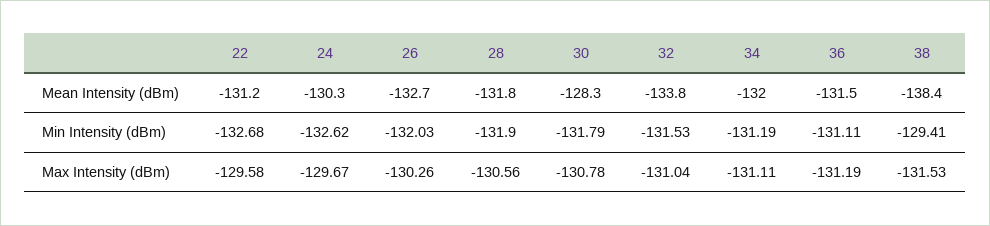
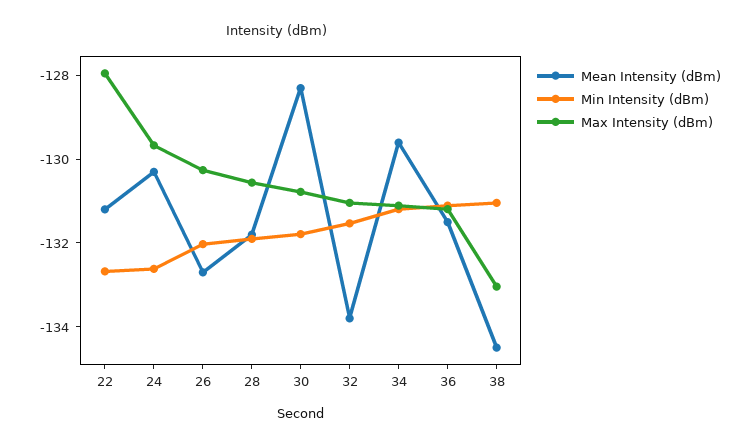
  {
    "Mean Intensity (dBm)": {
      "22": -131.2,
      "24": -130.3,
      "26": -132.7,
      "28": -131.8,
      "30": -128.3,
      "32": -133.8,
-     "34": -132,
+     "34": -129.5,
      "36": -131.5,
-     "38": -138.4
+     "38": -134.5
    },
    "Min Intensity (dBm)": {
      "22": -132.68,
      "24": -132.62,
      "26": -132.03,
      "28": -131.9,
      "30": -131.79,
      "32": -131.53,
      "34": -131.19,
      "36": -131.11,
-     "38": -129.41
+     "38": -131
    },
    "Max Intensity (dBm)": {
-     "22": -129.58,
+     "22": -128,
      "24": -129.67,
      "26": -130.26,
      "28": -130.56,
      "30": -130.78,
      "32": -131.04,
      "34": -131.11,
      "36": -131.19,
-     "38": -131.53
+     "38": -133
    }
  }

